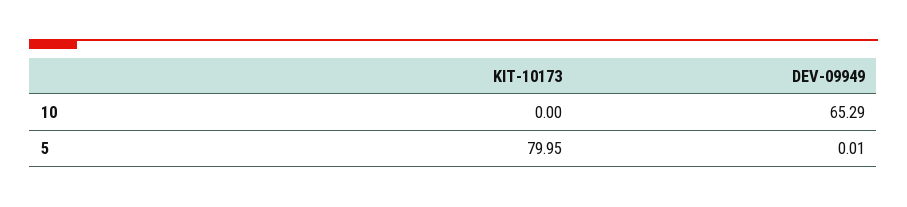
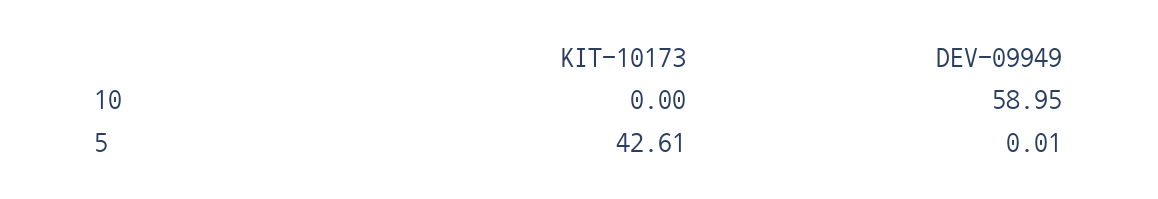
  {
    "KIT-10173": {
      "10": 0,
-     "5": 79.95
+     "5": 42.61
    },
    "DEV-09949": {
-     "10": 65.29,
+     "10": 58.95,
      "5": 0.01
    }
  }

